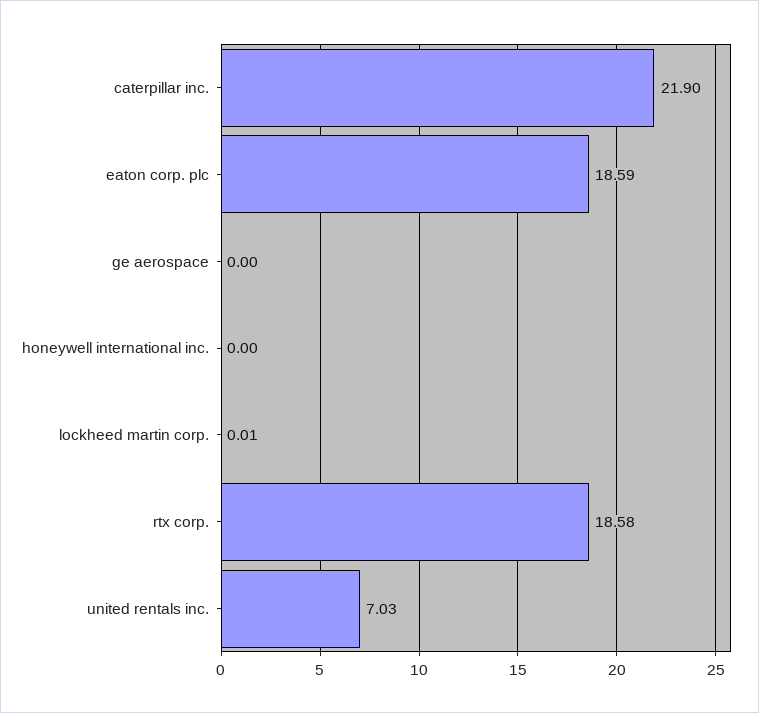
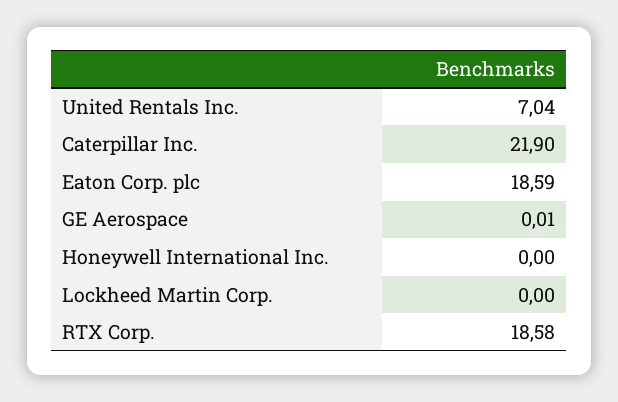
  {
    "caterpillar inc.": 21.9,
    "eaton corp. plc": 18.59,
-   "ge aerospace": 0,
+   "ge aerospace": 0.01,
    "honeywell international inc.": 0,
-   "lockheed martin corp.": 0.01,
+   "lockheed martin corp.": 0,
    "rtx corp.": 18.58,
-   "united rentals inc.": 7.03
+   "united rentals inc.": 7.04
  }

